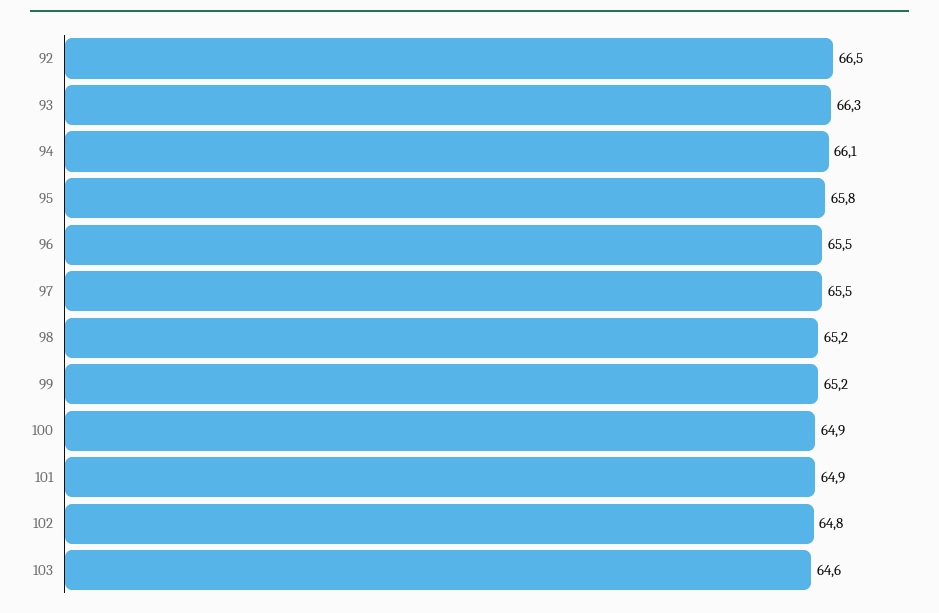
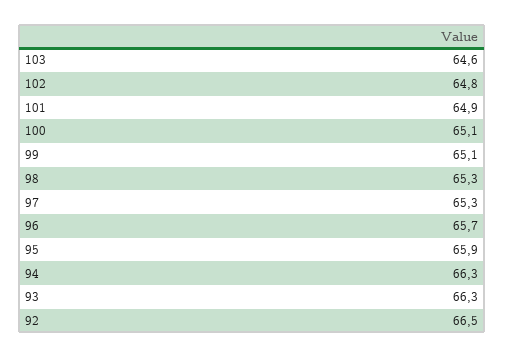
  {
    "92": 66.5,
    "93": 66.3,
-   "94": 66.1,
+   "94": 66.3,
-   "95": 65.8,
+   "95": 65.9,
-   "96": 65.5,
+   "96": 65.7,
-   "97": 65.5,
+   "97": 65.3,
-   "98": 65.2,
+   "98": 65.3,
-   "99": 65.2,
+   "99": 65.1,
-   "100": 64.9,
+   "100": 65.1,
    "101": 64.9,
    "102": 64.8,
    "103": 64.6
  }

